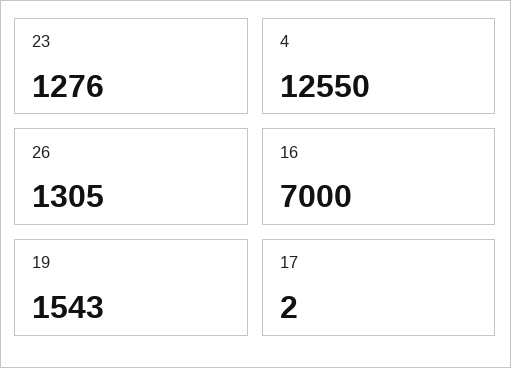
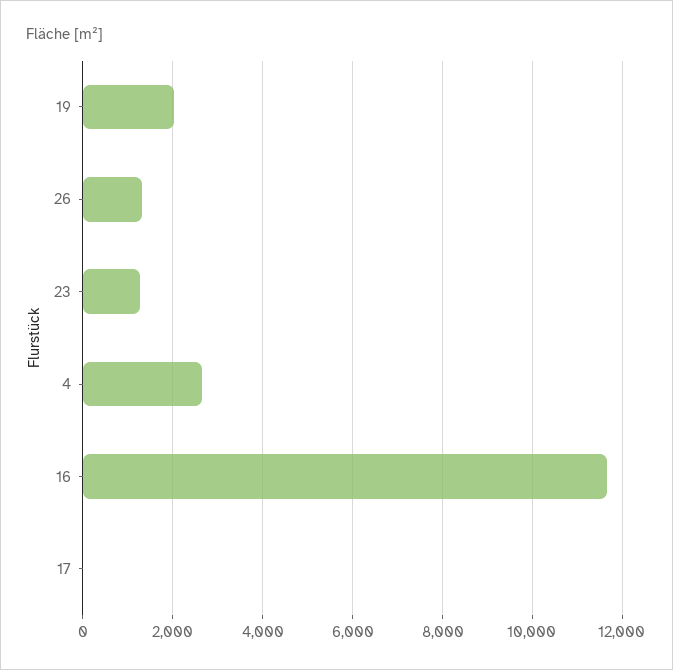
  {
    "23": 1276,
-   "4": 12550,
+   "4": 2600,
    "26": 1305,
-   "16": 7000,
+   "16": 11600,
-   "19": 1543,
+   "19": 2000,
    "17": 2
  }

